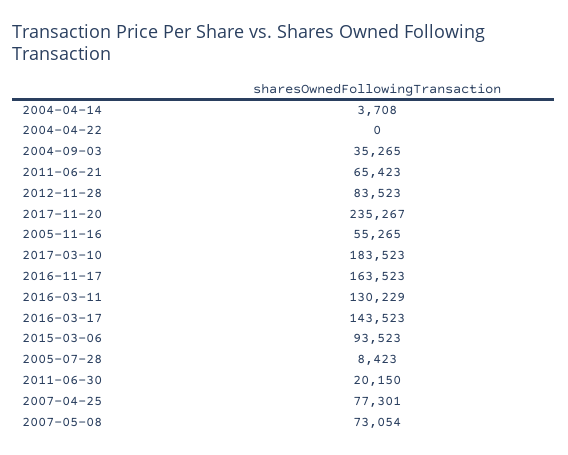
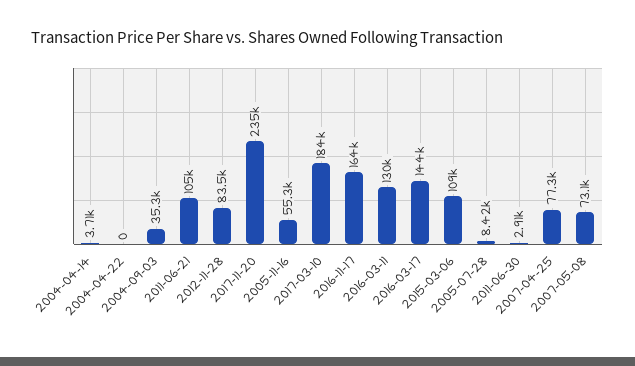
  {
    "2004-04-14": 3708,
    "2004-04-22": 0,
    "2004-09-03": 35265,
-   "2011-06-21": 65423,
+   "2011-06-21": 105000,
    "2012-11-28": 83523,
    "2017-11-20": 235267,
    "2005-11-16": 55265,
    "2017-03-10": 183523,
    "2016-11-17": 163523,
    "2016-03-11": 130229,
    "2016-03-17": 143523,
-   "2015-03-06": 93523,
+   "2015-03-06": 109000,
    "2005-07-28": 8423,
-   "2011-06-30": 20150,
+   "2011-06-30": 2910,
    "2007-04-25": 77301,
    "2007-05-08": 73054
  }

